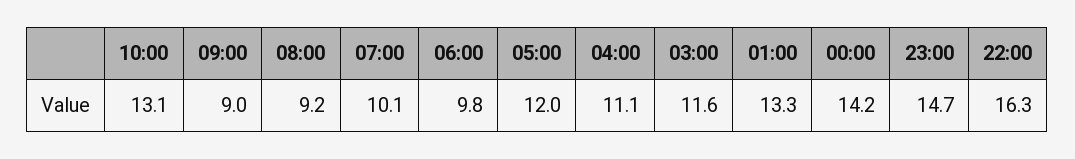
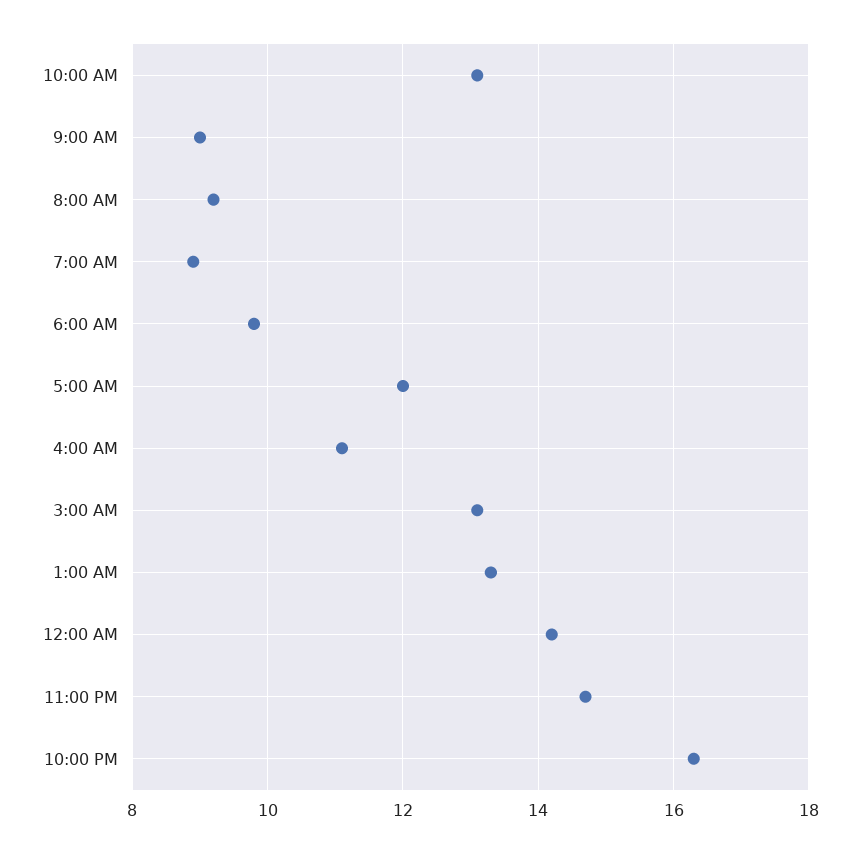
  {
    "10:00": 13.1,
    "09:00": 9,
    "08:00": 9.2,
-   "07:00": 10.1,
+   "07:00": 9,
    "06:00": 9.8,
    "05:00": 12,
    "04:00": 11.1,
-   "03:00": 11.6,
+   "03:00": 13,
    "01:00": 13.3,
    "00:00": 14.2,
    "23:00": 14.7,
    "22:00": 16.3
  }

